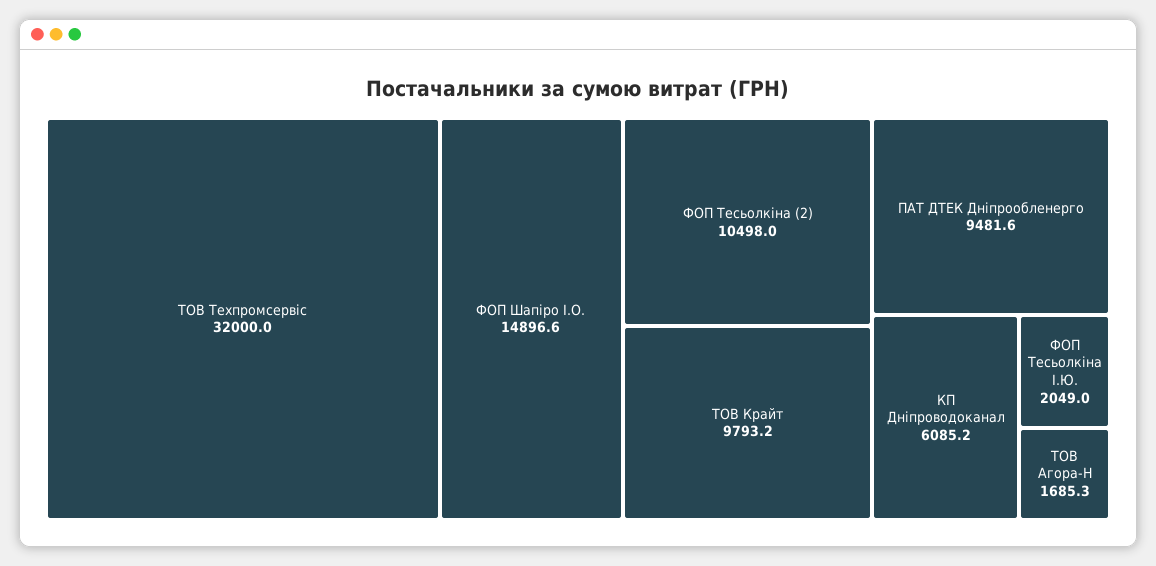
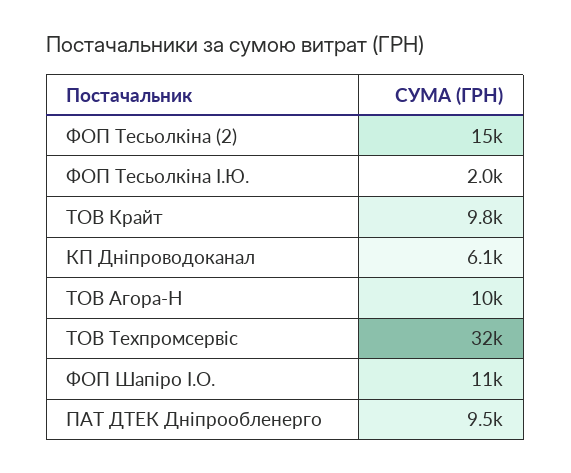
  {
    "ТОВ Техпромсервіс": 32000,
-   "ФОП Шапіро І.О.": 14896.6,
+   "ФОП Шапіро І.О.": 11000,
-   "ФОП Тесьолкіна (2)": 10498,
+   "ФОП Тесьолкіна (2)": 15000,
    "ТОВ Крайт": 9793.2,
    "ПАТ ДТЕК Дніпрообленерго": 9481.6,
    "КП Дніпроводоканал": 6085.2,
    "ФОП Тесьолкіна І.Ю.": 2049,
-   "ТОВ Агора-Н": 1685.3
+   "ТОВ Агора-Н": 10000
  }

